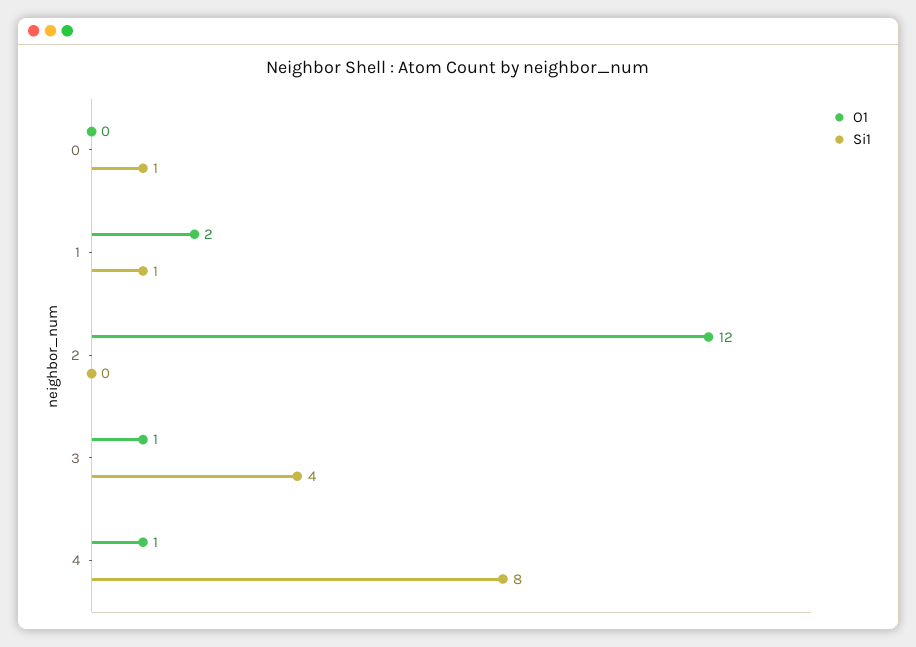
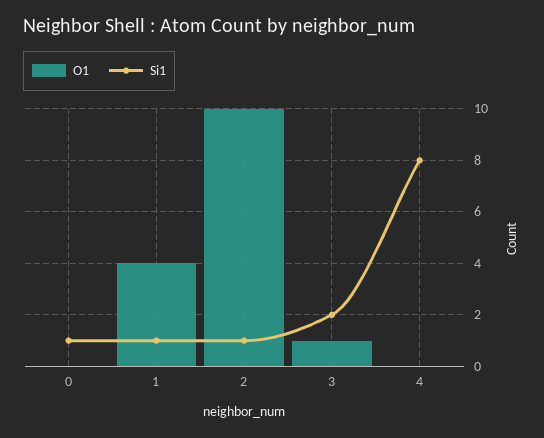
  {
    "O1": {
      "0": 0,
-     "1": 2,
+     "1": 4,
-     "2": 12,
+     "2": 10,
      "3": 1,
-     "4": 1
+     "4": 0
    },
    "Si1": {
      "0": 1,
      "1": 1,
-     "2": 0,
+     "2": 1,
-     "3": 4,
+     "3": 2,
      "4": 8
    }
  }

